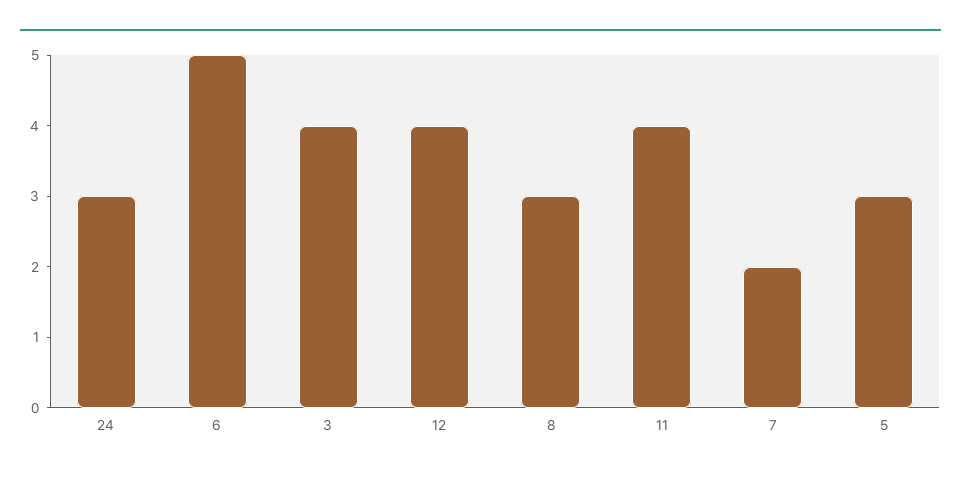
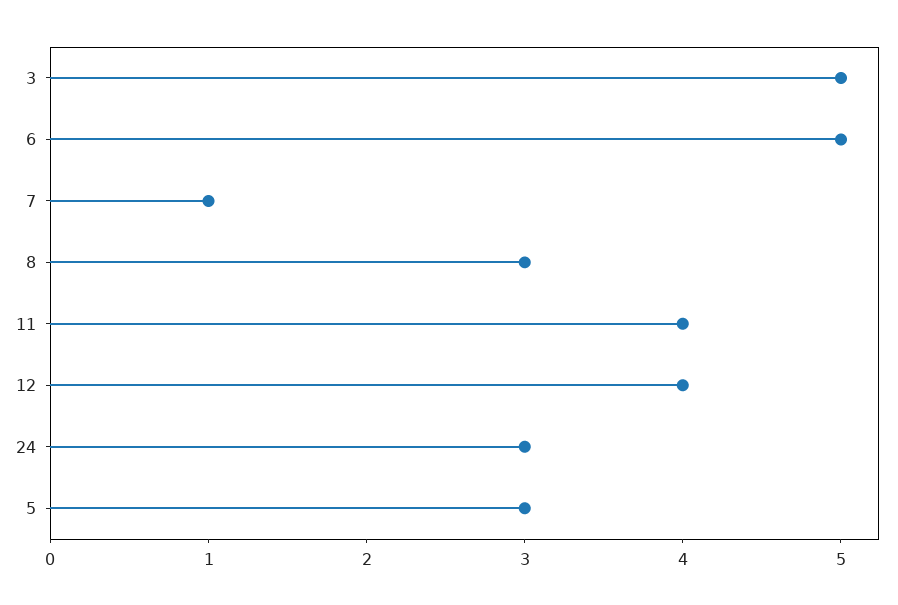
  {
    "24": 3,
    "6": 5,
-   "3": 4,
+   "3": 5,
    "12": 4,
    "8": 3,
    "11": 4,
-   "7": 2,
+   "7": 1,
    "5": 3
  }

